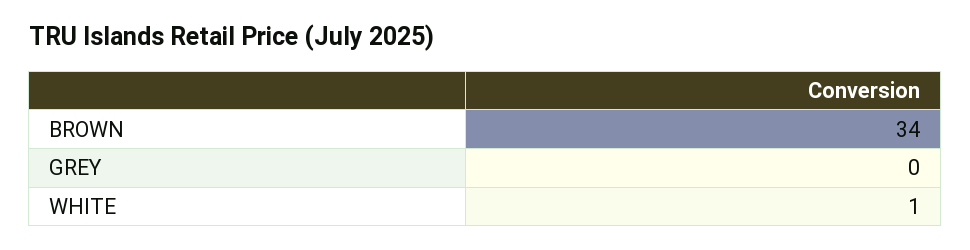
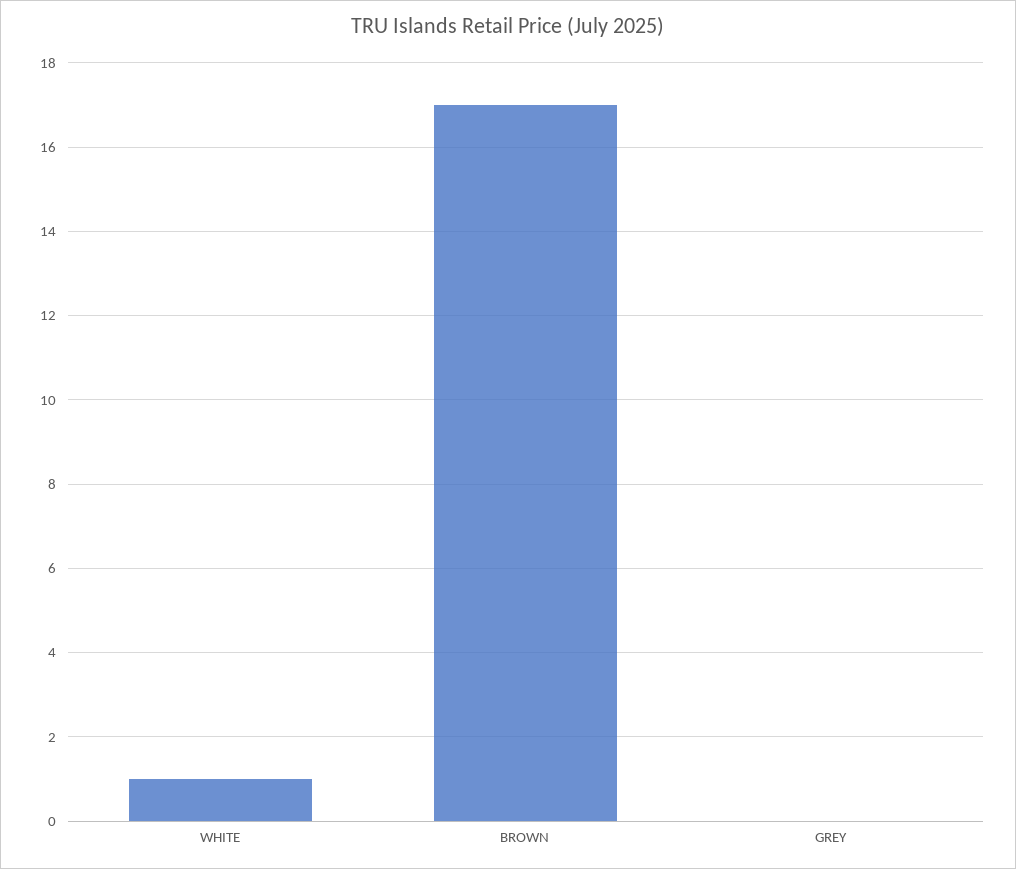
  {
-   "BROWN": 34,
+   "BROWN": 17,
    "GREY": 0,
    "WHITE": 1
  }

